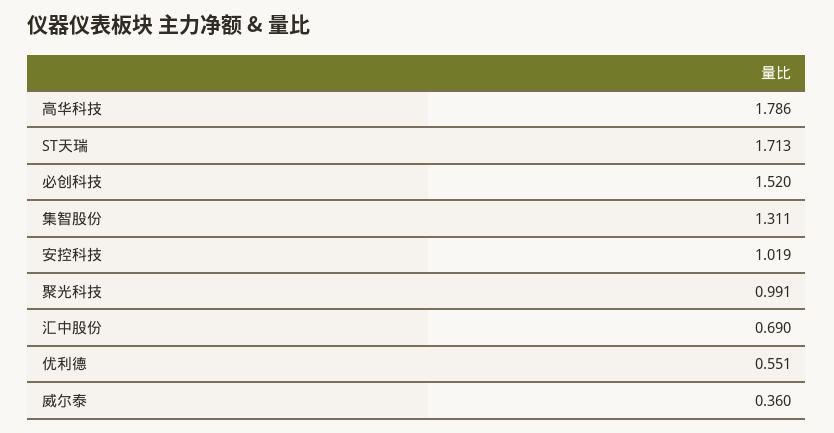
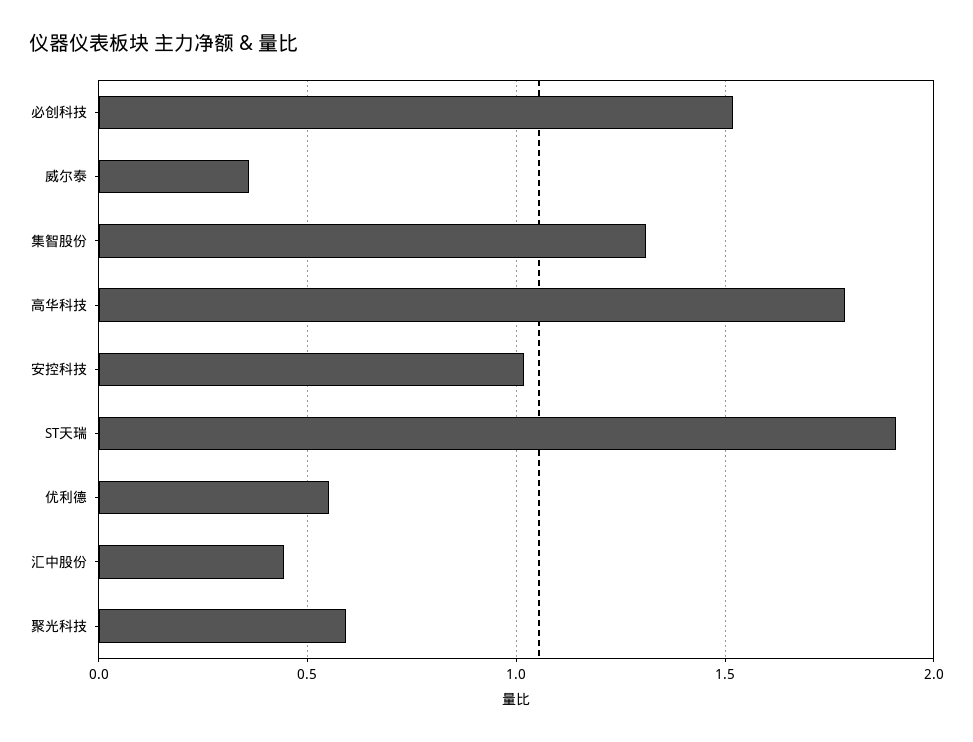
  {
    "高华科技": 1.786,
-   "ST天瑞": 1.713,
+   "ST天瑞": 1.9,
    "必创科技": 1.52,
    "集智股份": 1.311,
    "安控科技": 1.019,
-   "聚光科技": 0.991,
+   "聚光科技": 0.6,
-   "汇中股份": 0.69,
+   "汇中股份": 0.45,
    "优利德": 0.551,
    "威尔泰": 0.36
  }

